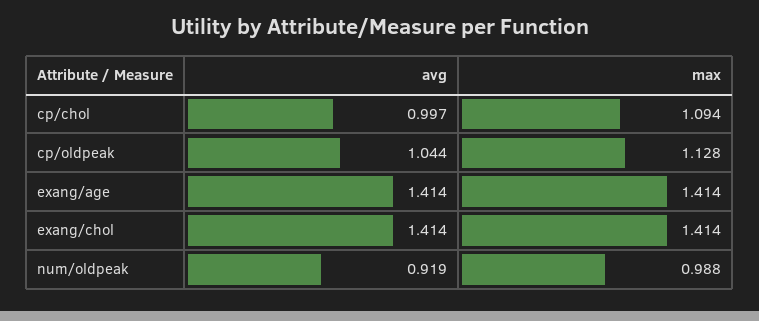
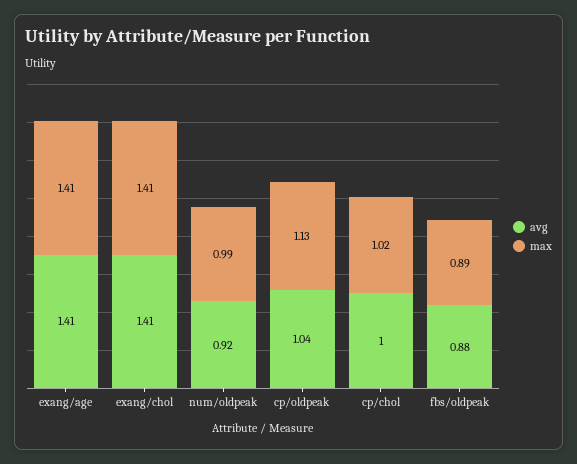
  {
    "avg": {
      "cp/chol": 0.997,
      "cp/oldpeak": 1.044,
      "exang/age": 1.414,
      "exang/chol": 1.414,
-     "num/oldpeak": 0.919
+     "num/oldpeak": 0.919,
+     "fbs/oldpeak": 0.88
    },
    "max": {
-     "cp/chol": 1.094,
+     "cp/chol": 1.02,
      "cp/oldpeak": 1.128,
      "exang/age": 1.414,
      "exang/chol": 1.414,
-     "num/oldpeak": 0.988
+     "num/oldpeak": 0.988,
+     "fbs/oldpeak": 0.89
    }
  }

